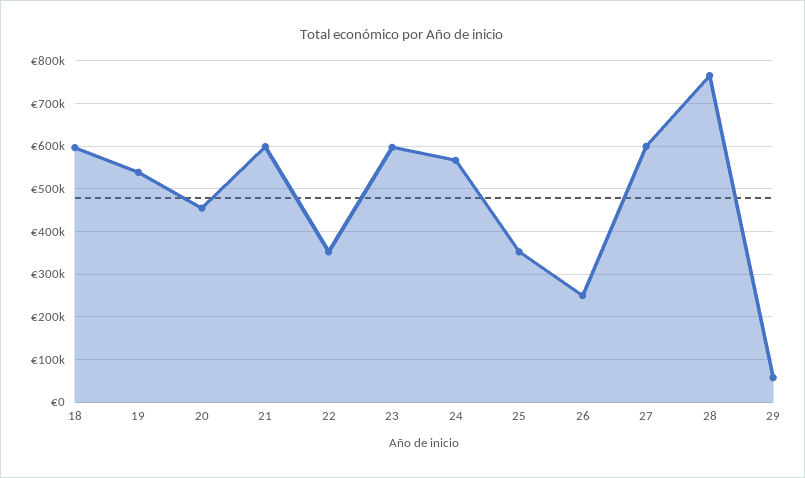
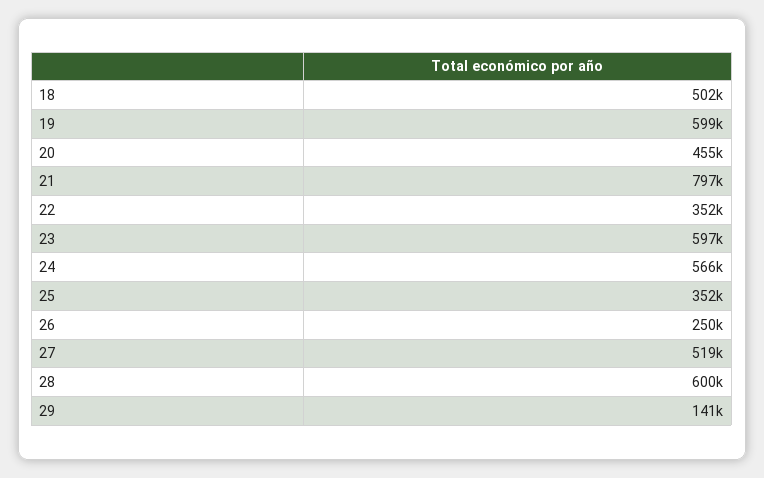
  {
-   "18": 600000,
+   "18": 502000,
-   "19": 540000,
+   "19": 599000,
    "20": 455000,
-   "21": 600000,
+   "21": 797000,
    "22": 352000,
    "23": 597000,
    "24": 566000,
    "25": 352000,
    "26": 250000,
-   "27": 600000,
+   "27": 519000,
-   "28": 760000,
+   "28": 600000,
-   "29": 60000
+   "29": 141000
  }

